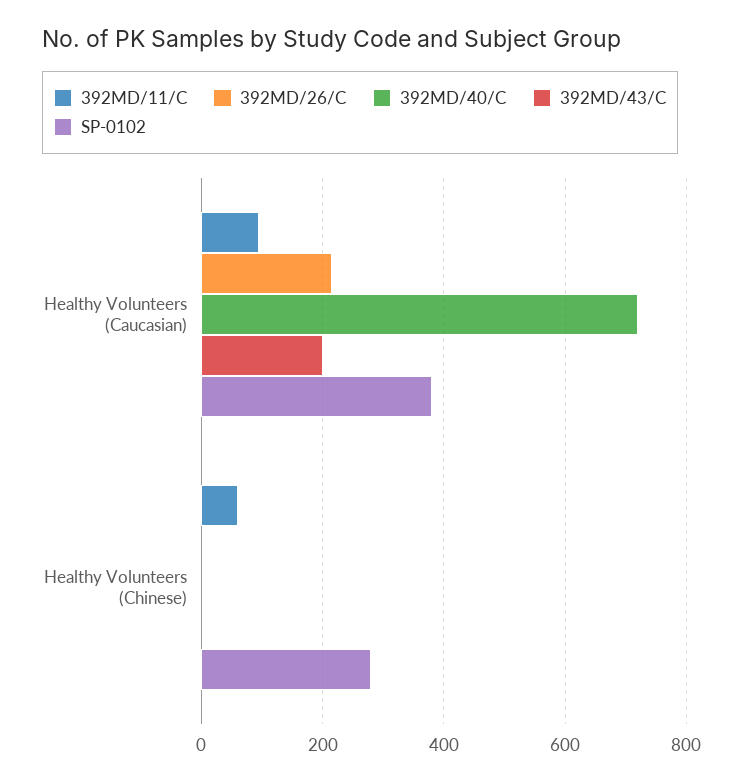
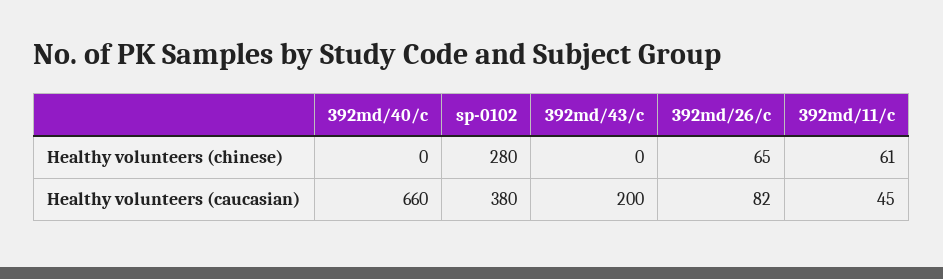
  {
    "392MD/11/C": {
-     "Healthy Volunteers (Caucasian)": 100,
+     "Healthy Volunteers (Caucasian)": 45,
      "Healthy Volunteers (Chinese)": 61
    },
    "392MD/26/C": {
-     "Healthy Volunteers (Caucasian)": 220,
+     "Healthy Volunteers (Caucasian)": 82,
-     "Healthy Volunteers (Chinese)": 0
+     "Healthy Volunteers (Chinese)": 65
    },
    "392MD/40/C": {
-     "Healthy Volunteers (Caucasian)": 720,
+     "Healthy Volunteers (Caucasian)": 660,
      "Healthy Volunteers (Chinese)": 0
    },
    "392MD/43/C": {
      "Healthy Volunteers (Caucasian)": 200,
      "Healthy Volunteers (Chinese)": 0
    },
    "SP-0102": {
      "Healthy Volunteers (Caucasian)": 380,
      "Healthy Volunteers (Chinese)": 280
    }
  }

